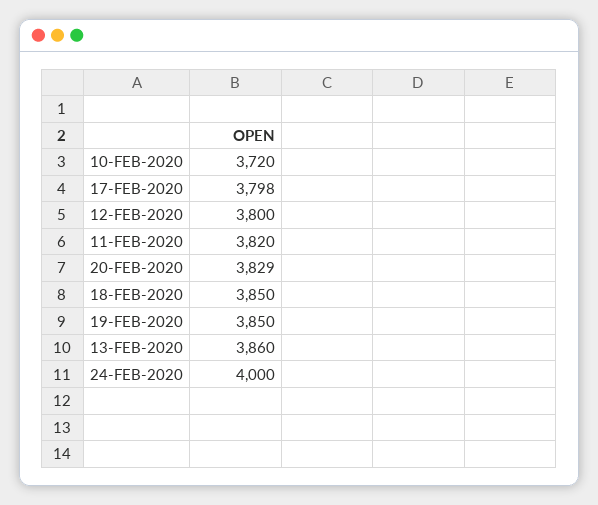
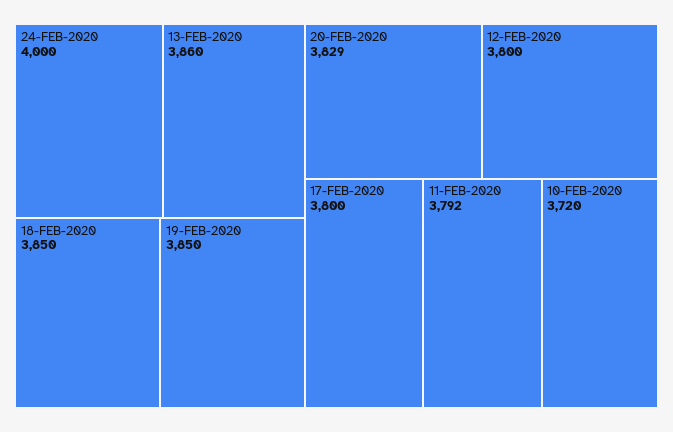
  {
    "10-FEB-2020": 3720,
-   "17-FEB-2020": 3798,
+   "17-FEB-2020": 3800,
    "12-FEB-2020": 3800,
-   "11-FEB-2020": 3820,
+   "11-FEB-2020": 3792,
    "20-FEB-2020": 3829,
    "18-FEB-2020": 3850,
    "19-FEB-2020": 3850,
    "13-FEB-2020": 3860,
    "24-FEB-2020": 4000
  }

